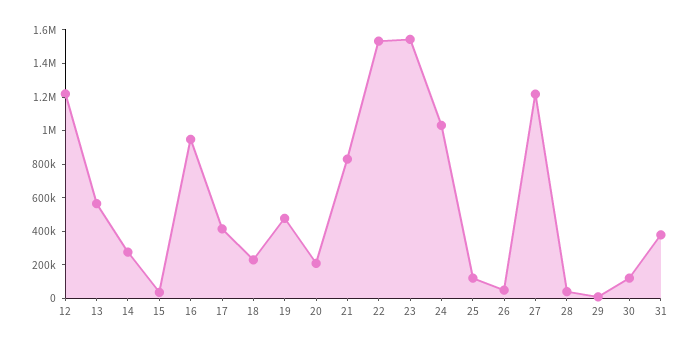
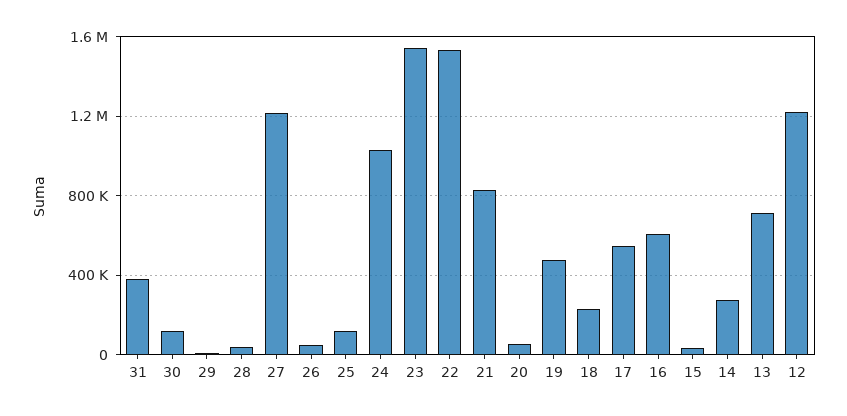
  {
    "12": 1200000,
-   "13": 550000,
+   "13": 700000,
    "14": 300000,
    "15": 50000,
-   "16": 950000,
+   "16": 600000,
-   "17": 400000,
+   "17": 550000,
    "18": 250000,
    "19": 500000,
-   "20": 200000,
+   "20": 50000,
    "21": 850000,
    "22": 1550000,
    "23": 1550000,
    "24": 1050000,
    "25": 100000,
    "26": 50000,
    "27": 1200000,
    "28": 50000,
    "29": 0,
    "30": 100000,
    "31": 400000
  }

